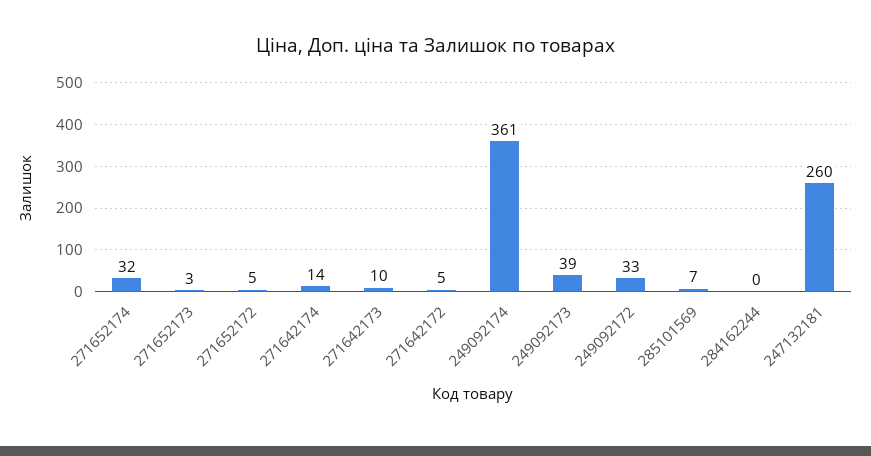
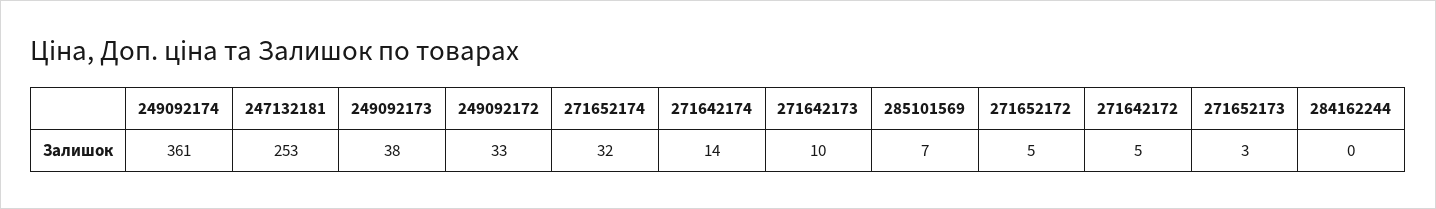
  {
    "271652174": 32,
    "271652173": 3,
    "271652172": 5,
    "271642174": 14,
    "271642173": 10,
    "271642172": 5,
    "249092174": 361,
-   "249092173": 39,
+   "249092173": 38,
    "249092172": 33,
    "285101569": 7,
    "284162244": 0,
-   "247132181": 260
+   "247132181": 253
  }

